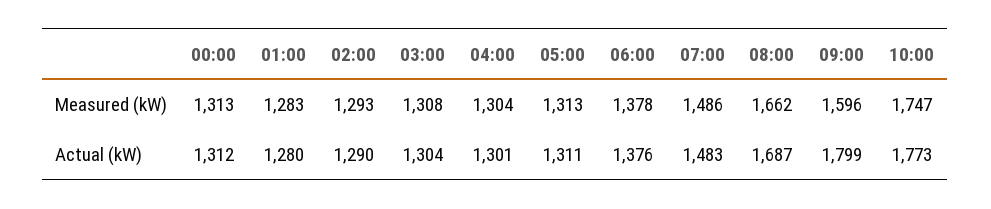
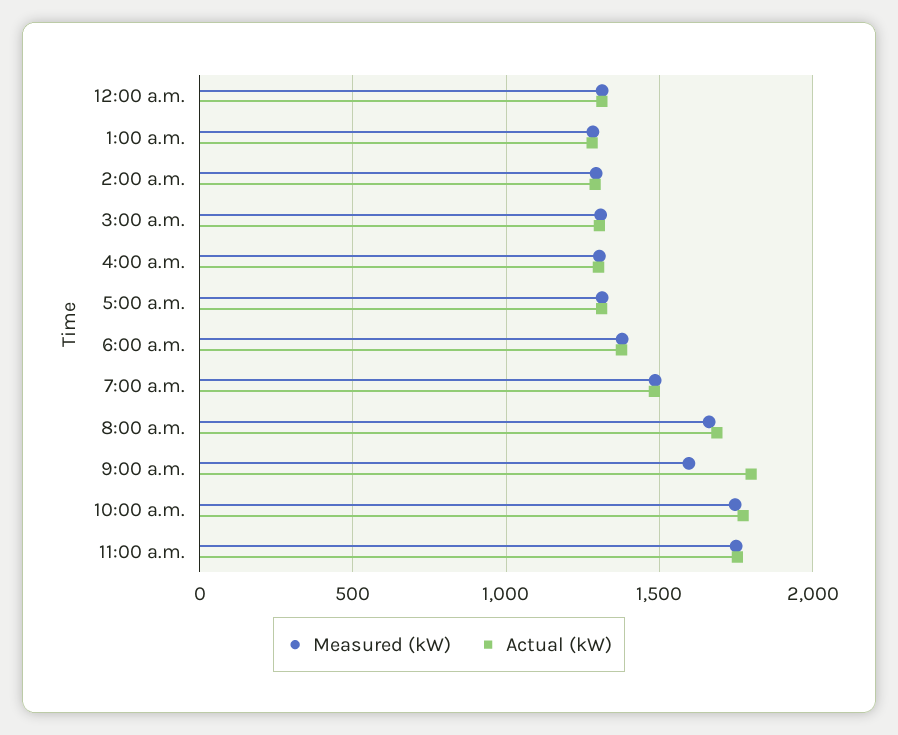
  {
    "Measured (kW)": {
      "00:00": 1313,
      "01:00": 1283,
      "02:00": 1293,
      "03:00": 1308,
      "04:00": 1304,
      "05:00": 1313,
      "06:00": 1378,
      "07:00": 1486,
      "08:00": 1662,
      "09:00": 1596,
-     "10:00": 1747
+     "10:00": 1747,
+     "11:00 a.m.": 1750
    },
    "Actual (kW)": {
      "00:00": 1312,
      "01:00": 1280,
      "02:00": 1290,
      "03:00": 1304,
      "04:00": 1301,
      "05:00": 1311,
      "06:00": 1376,
      "07:00": 1483,
      "08:00": 1687,
      "09:00": 1799,
-     "10:00": 1773
+     "10:00": 1773,
+     "11:00 a.m.": 1750
    }
  }

